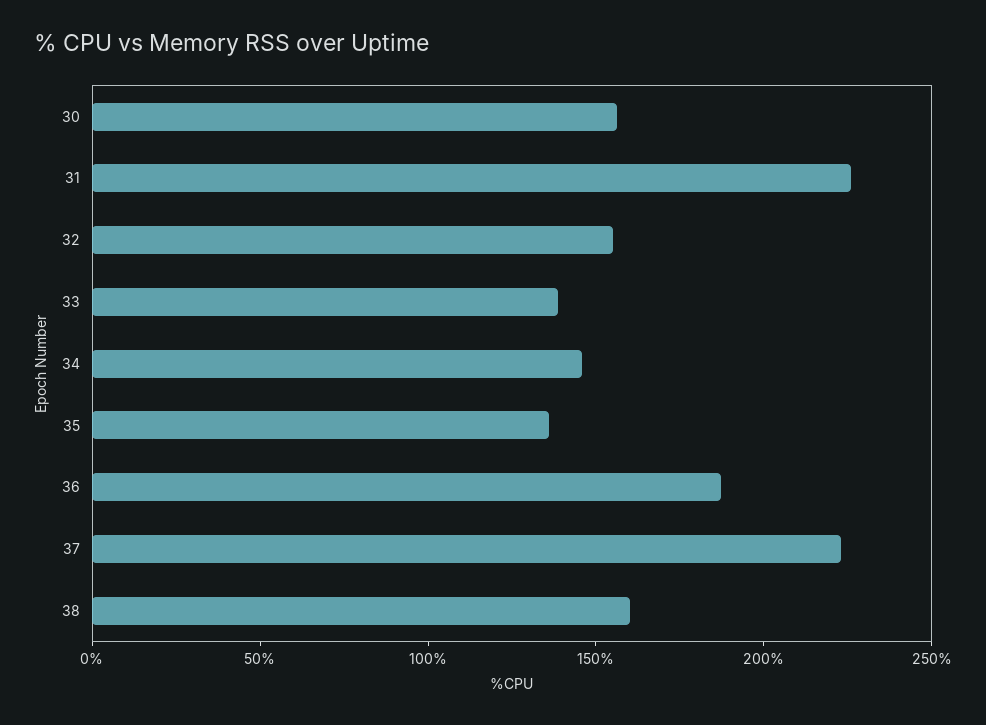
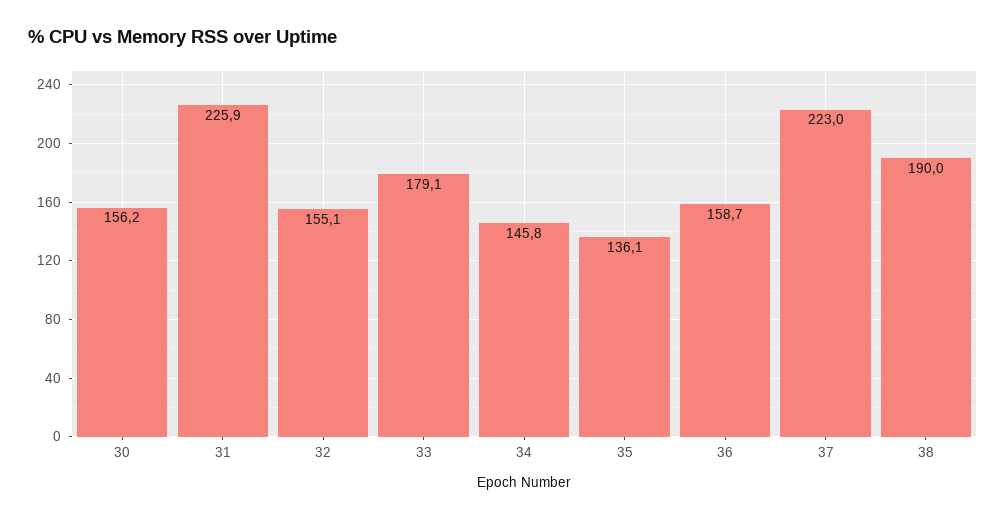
  {
    "30": 156.2,
    "31": 225.9,
    "32": 155.1,
-   "33": 140,
+   "33": 179.1,
    "34": 145.8,
    "35": 136.1,
-   "36": 190,
+   "36": 158.7,
    "37": 223,
-   "38": 160
+   "38": 190
  }

